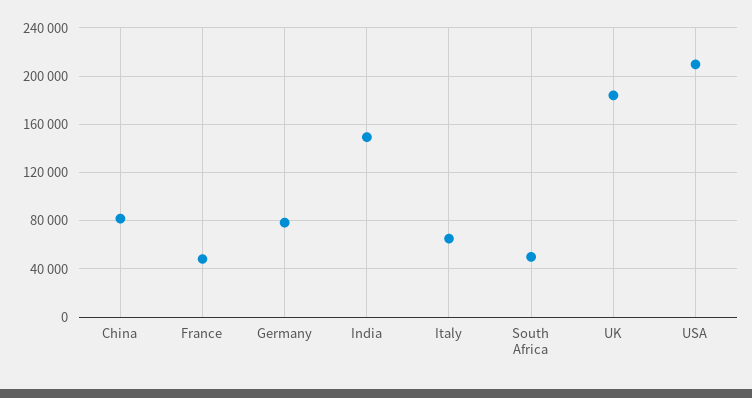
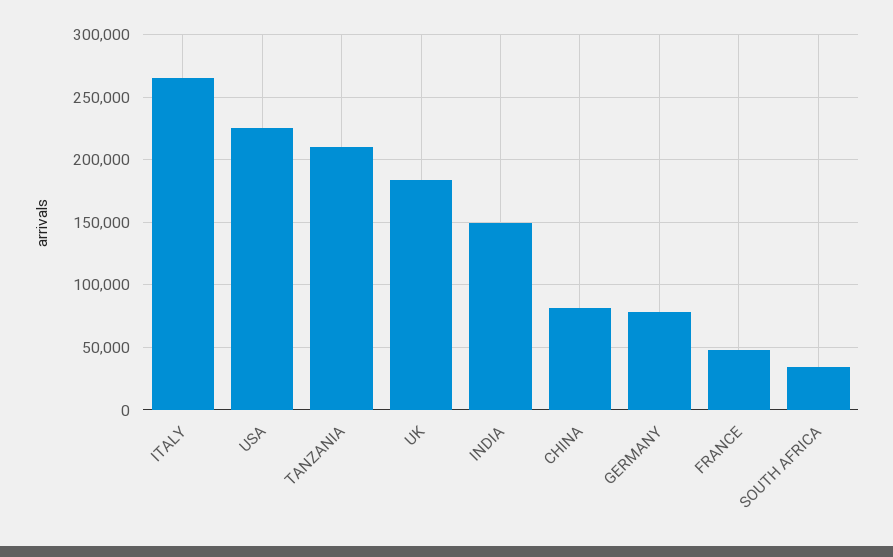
  {
    "China": 80000,
    "France": 50000,
    "Germany": 80000,
    "India": 150000,
-   "Italy": 65000,
+   "Italy": 265000,
-   "South Africa": 50000,
+   "South Africa": 35000,
    "UK": 185000,
-   "USA": 210000
+   "USA": 225000,
+   "TANZANIA": 210000
  }

